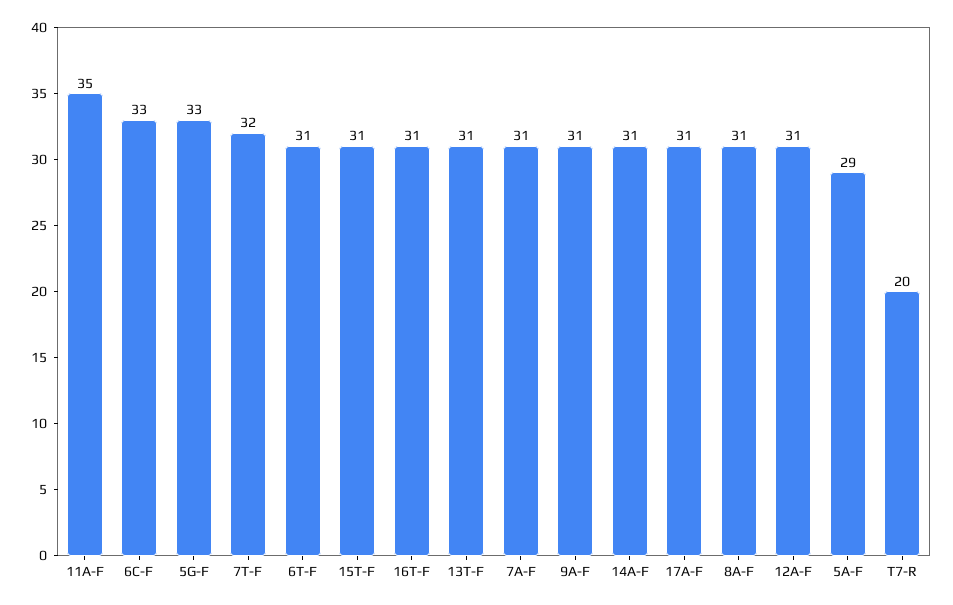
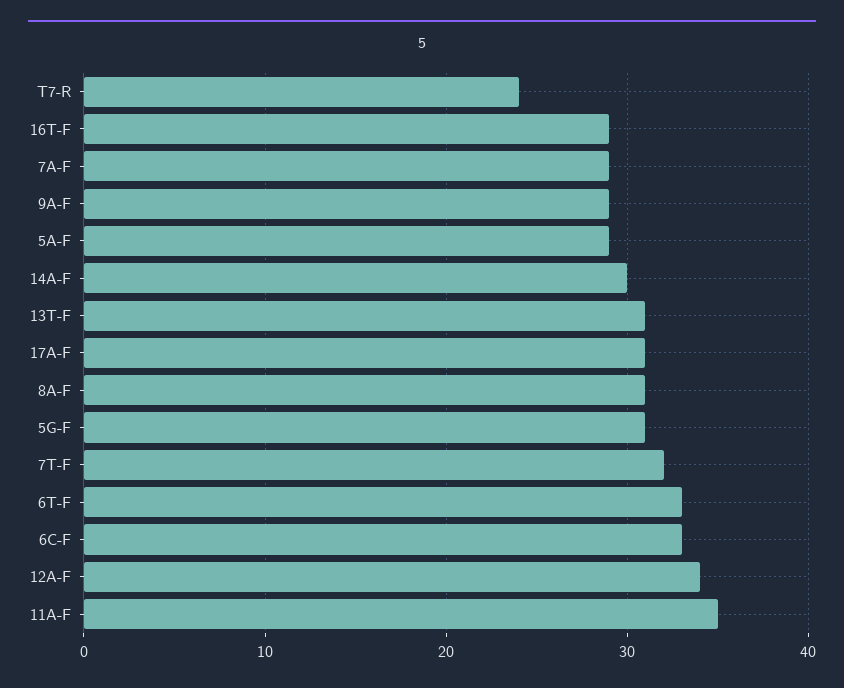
  {
    "11A-F": 35,
    "6C-F": 33,
-   "5G-F": 33,
+   "5G-F": 31,
    "7T-F": 32,
-   "6T-F": 31,
+   "6T-F": 33,
-   "15T-F": 31,
-   "16T-F": 31,
+   "16T-F": 29,
    "13T-F": 31,
-   "7A-F": 31,
+   "7A-F": 29,
-   "9A-F": 31,
+   "9A-F": 29,
-   "14A-F": 31,
+   "14A-F": 30,
    "17A-F": 31,
    "8A-F": 31,
-   "12A-F": 31,
+   "12A-F": 34,
    "5A-F": 29,
-   "T7-R": 20
+   "T7-R": 24
  }

